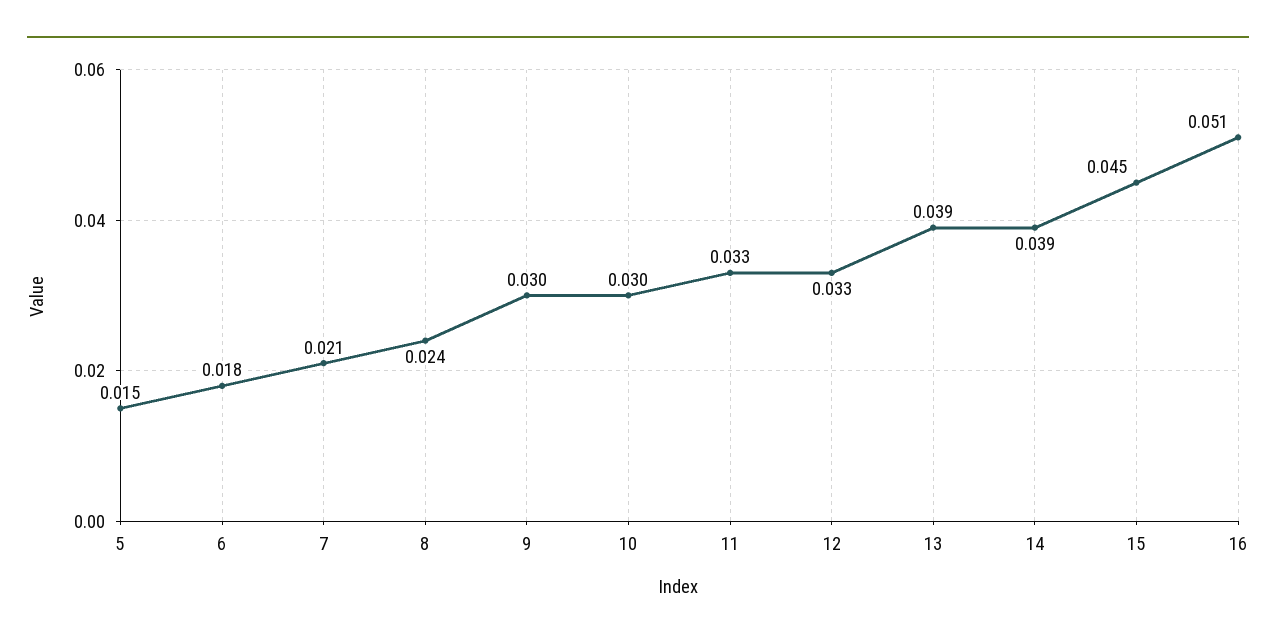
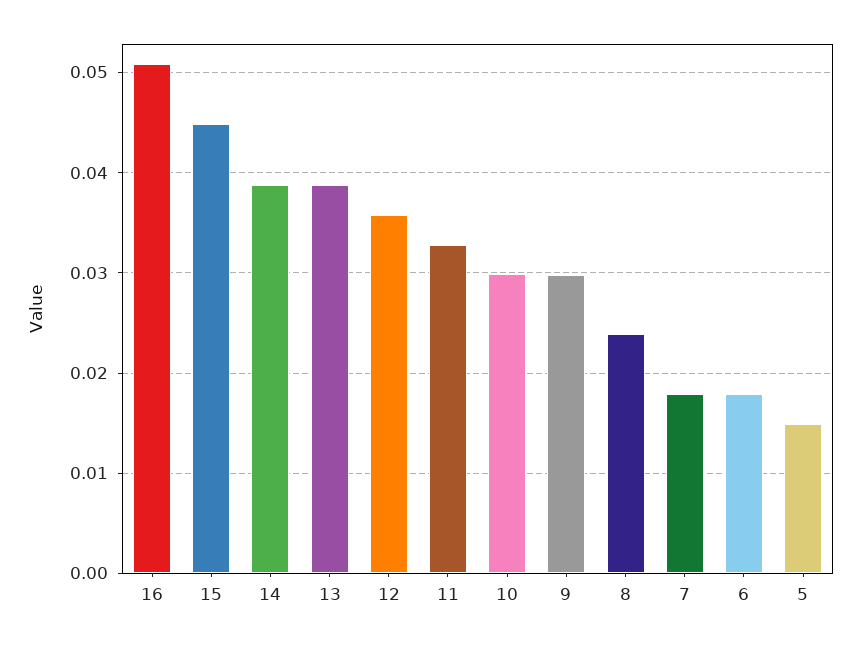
  {
    "5": 0.015,
    "6": 0.018,
-   "7": 0.021,
+   "7": 0.018,
    "8": 0.024,
    "9": 0.03,
    "10": 0.03,
    "11": 0.033,
-   "12": 0.033,
+   "12": 0.036,
    "13": 0.039,
    "14": 0.039,
    "15": 0.045,
    "16": 0.051
  }

